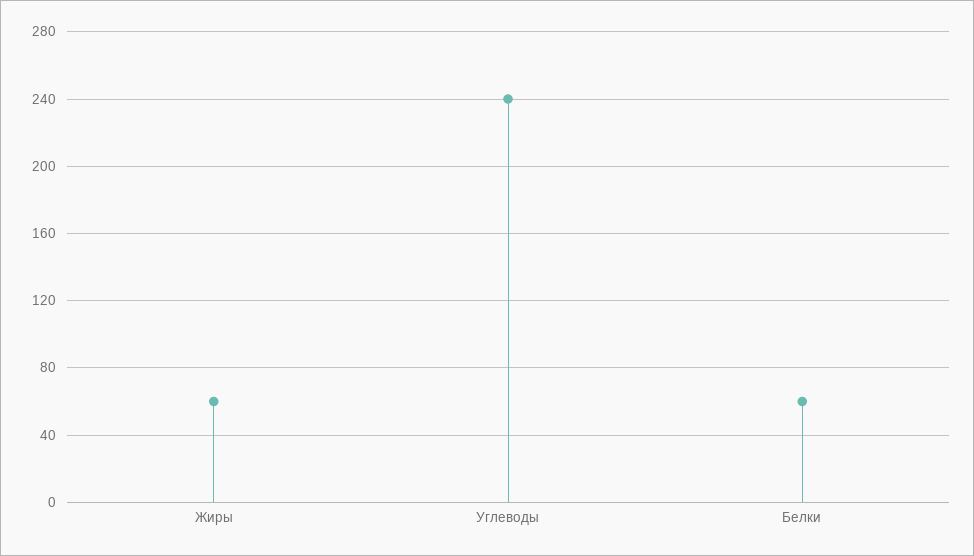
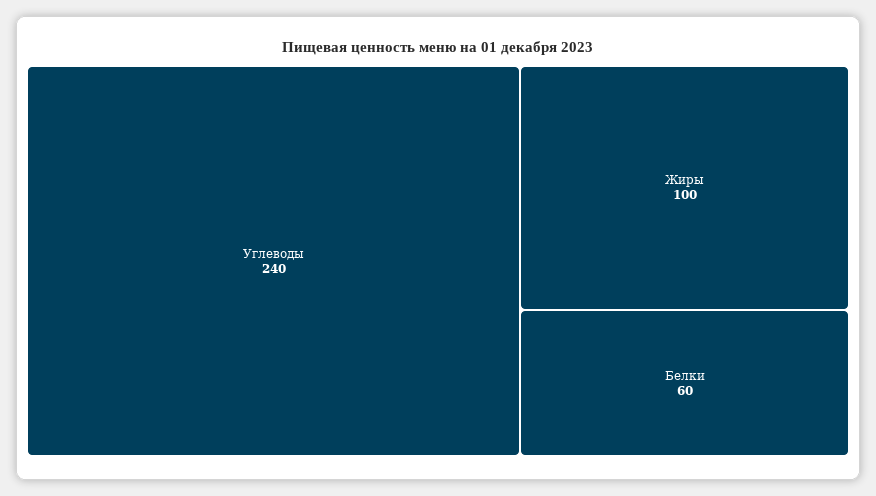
  {
-   "Жиры": 60,
+   "Жиры": 100,
    "Углеводы": 240,
    "Белки": 60
  }

